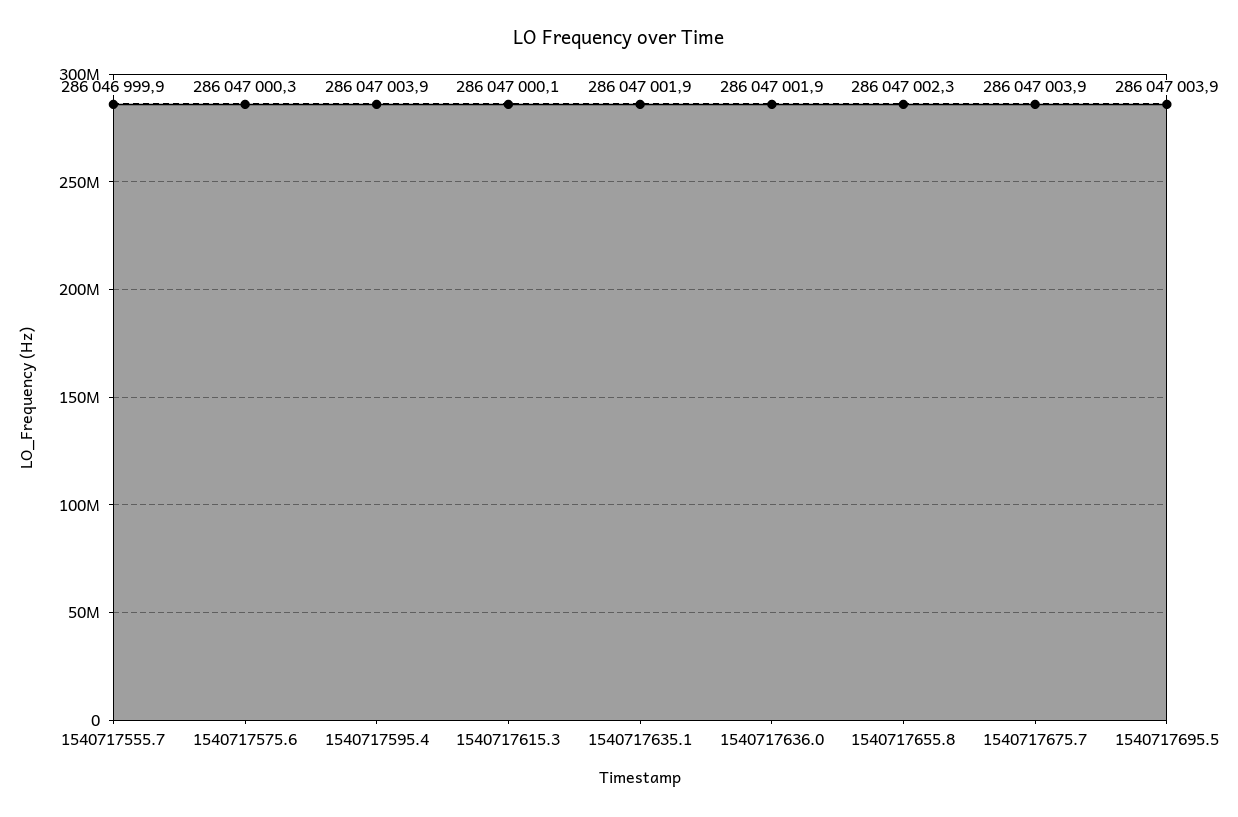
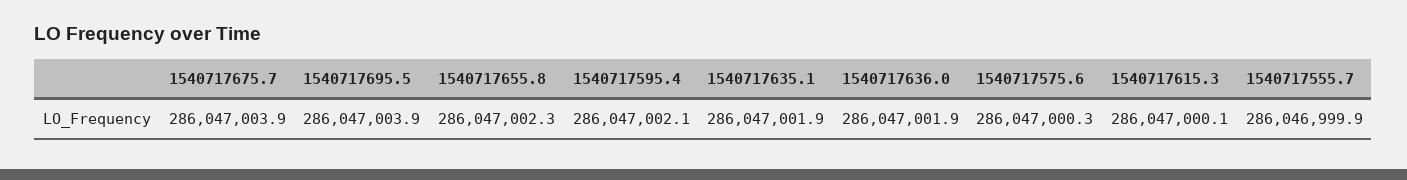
  {
    "1540717555.7": 286046999.9,
    "1540717575.6": 286047000.3,
-   "1540717595.4": 286047003.9,
+   "1540717595.4": 286047002.1,
    "1540717615.3": 286047000.1,
    "1540717635.1": 286047001.9,
    "1540717636.0": 286047001.9,
    "1540717655.8": 286047002.3,
    "1540717675.7": 286047003.9,
    "1540717695.5": 286047003.9
  }

